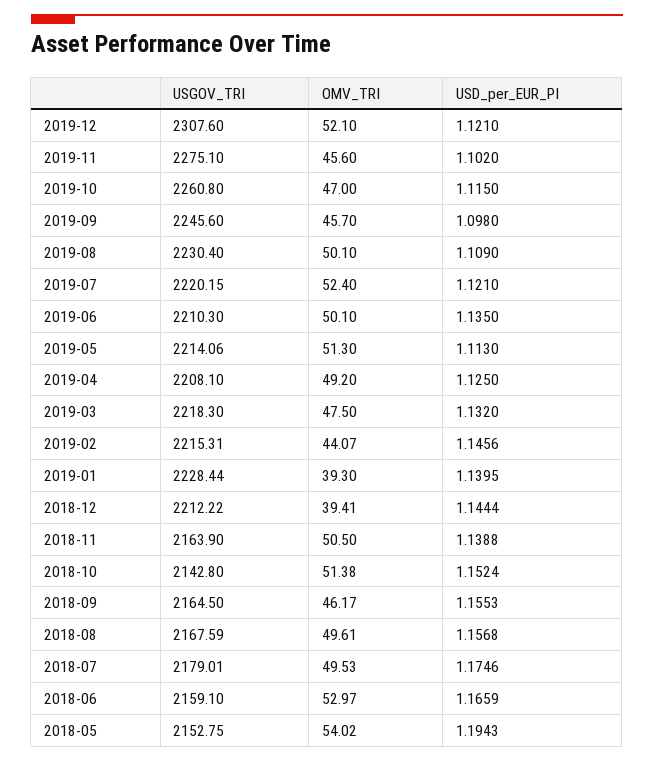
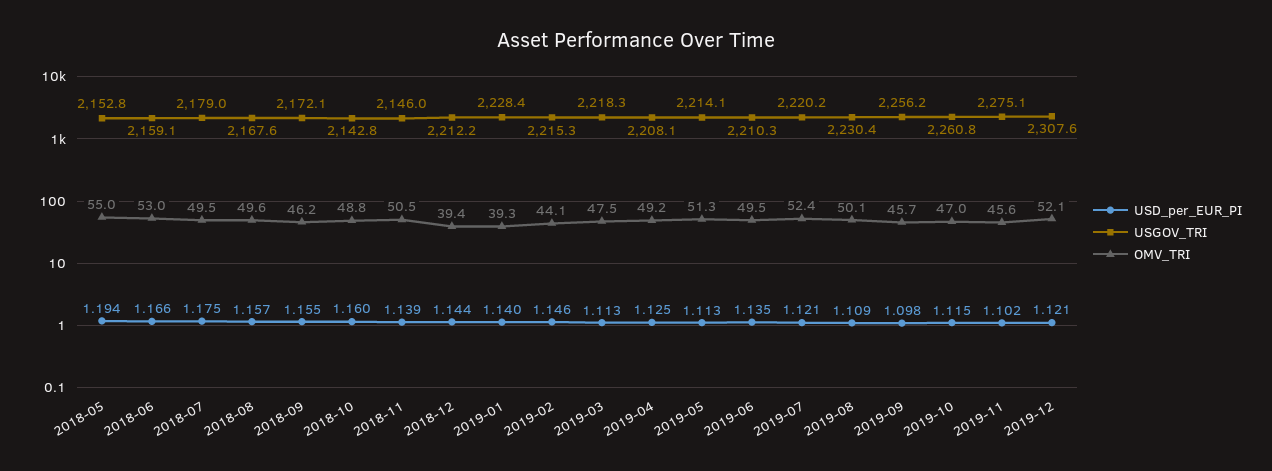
  {
    "USGOV_TRI": {
      "2019-12": 2307.6,
      "2019-11": 2275.1,
      "2019-10": 2260.8,
-     "2019-09": 2245.6,
+     "2019-09": 2256.2,
      "2019-08": 2230.4,
      "2019-07": 2220.15,
      "2019-06": 2210.3,
      "2019-05": 2214.06,
      "2019-04": 2208.1,
      "2019-03": 2218.3,
      "2019-02": 2215.31,
      "2019-01": 2228.44,
      "2018-12": 2212.22,
-     "2018-11": 2163.9,
+     "2018-11": 2146,
      "2018-10": 2142.8,
-     "2018-09": 2164.5,
+     "2018-09": 2172.1,
      "2018-08": 2167.59,
      "2018-07": 2179.01,
      "2018-06": 2159.1,
      "2018-05": 2152.75
    },
    "OMV_TRI": {
      "2019-12": 52.1,
      "2019-11": 45.6,
      "2019-10": 47,
      "2019-09": 45.7,
      "2019-08": 50.1,
      "2019-07": 52.4,
-     "2019-06": 50.1,
+     "2019-06": 49.5,
      "2019-05": 51.3,
      "2019-04": 49.2,
      "2019-03": 47.5,
      "2019-02": 44.07,
      "2019-01": 39.3,
      "2018-12": 39.41,
      "2018-11": 50.5,
-     "2018-10": 51.38,
+     "2018-10": 48.8,
      "2018-09": 46.17,
      "2018-08": 49.61,
      "2018-07": 49.53,
      "2018-06": 52.97,
-     "2018-05": 54.02
+     "2018-05": 55
    },
    "USD_per_EUR_PI": {
      "2019-12": 1.121,
      "2019-11": 1.102,
      "2019-10": 1.115,
      "2019-09": 1.098,
      "2019-08": 1.109,
      "2019-07": 1.121,
      "2019-06": 1.135,
      "2019-05": 1.113,
      "2019-04": 1.125,
-     "2019-03": 1.132,
+     "2019-03": 1.113,
      "2019-02": 1.1456,
      "2019-01": 1.1395,
      "2018-12": 1.1444,
      "2018-11": 1.1388,
-     "2018-10": 1.1524,
+     "2018-10": 1.16,
      "2018-09": 1.1553,
      "2018-08": 1.1568,
      "2018-07": 1.1746,
      "2018-06": 1.1659,
      "2018-05": 1.1943
    }
  }

